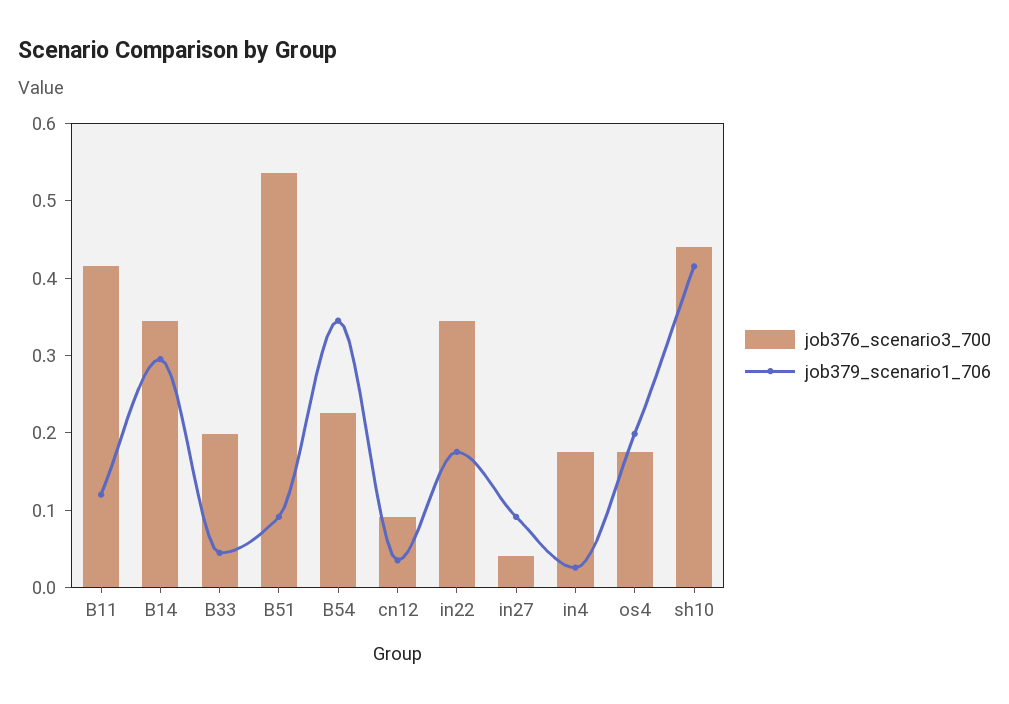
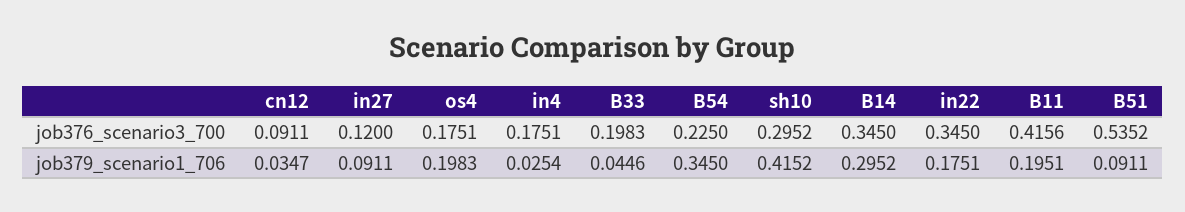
  {
    "job376_scenario3_700": {
      "B11": 0.4156,
      "B14": 0.345,
      "B33": 0.1983,
      "B51": 0.5352,
      "B54": 0.225,
      "cn12": 0.0911,
      "in22": 0.345,
-     "in27": 0.04,
+     "in27": 0.12,
      "in4": 0.1751,
      "os4": 0.1751,
-     "sh10": 0.44
+     "sh10": 0.2952
    },
    "job379_scenario1_706": {
-     "B11": 0.12,
+     "B11": 0.1951,
      "B14": 0.2952,
      "B33": 0.0446,
      "B51": 0.0911,
      "B54": 0.345,
      "cn12": 0.0347,
      "in22": 0.1751,
      "in27": 0.0911,
      "in4": 0.0254,
      "os4": 0.1983,
      "sh10": 0.4152
    }
  }

